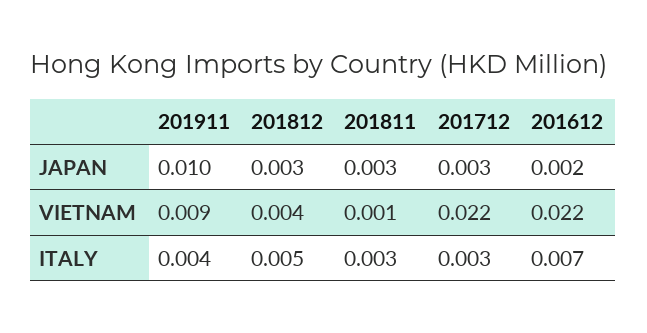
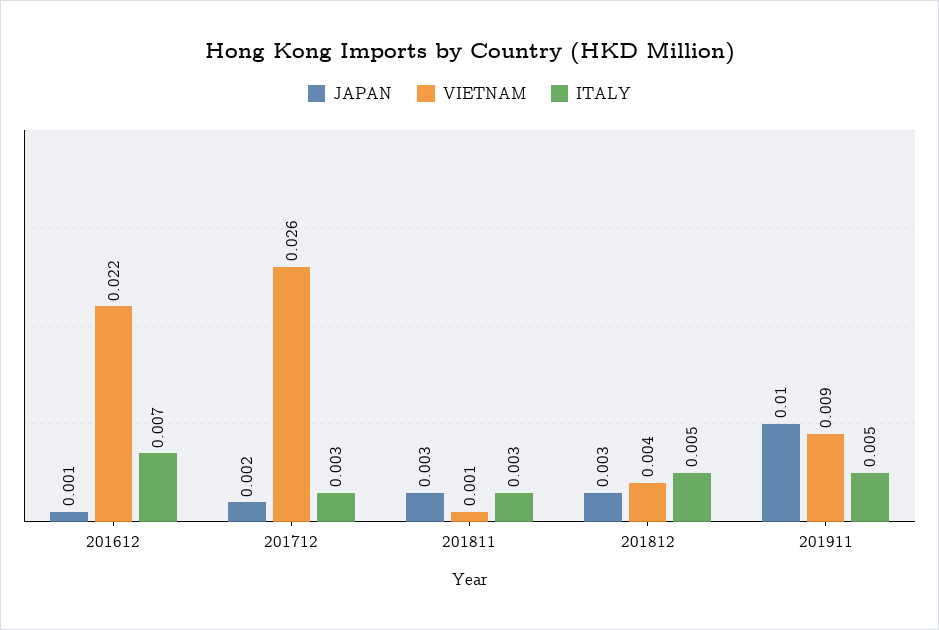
  {
    "JAPAN": {
      "201911": 0.01,
      "201812": 0.003,
      "201811": 0.003,
-     "201712": 0.003,
+     "201712": 0.002,
-     "201612": 0.002
+     "201612": 0.001
    },
    "VIETNAM": {
      "201911": 0.009,
      "201812": 0.004,
      "201811": 0.001,
-     "201712": 0.022,
+     "201712": 0.026,
      "201612": 0.022
    },
    "ITALY": {
-     "201911": 0.004,
+     "201911": 0.005,
      "201812": 0.005,
      "201811": 0.003,
      "201712": 0.003,
      "201612": 0.007
    }
  }

